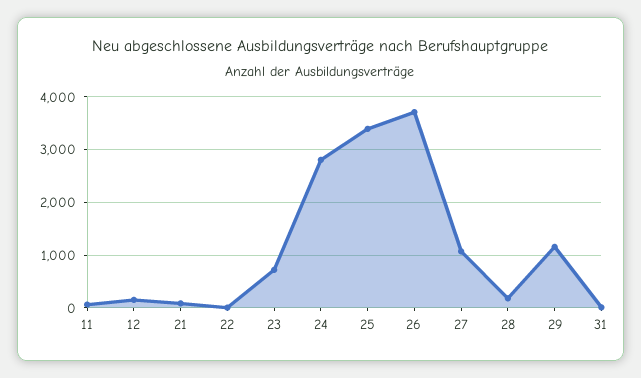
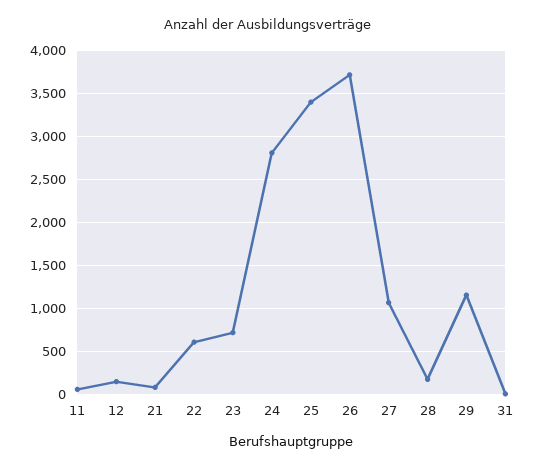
  {
    "11": 100,
    "12": 200,
    "21": 100,
-   "22": 0,
+   "22": 600,
    "23": 700,
    "24": 2800,
    "25": 3400,
    "26": 3700,
    "27": 1100,
    "28": 200,
    "29": 1200,
    "31": 0
  }

